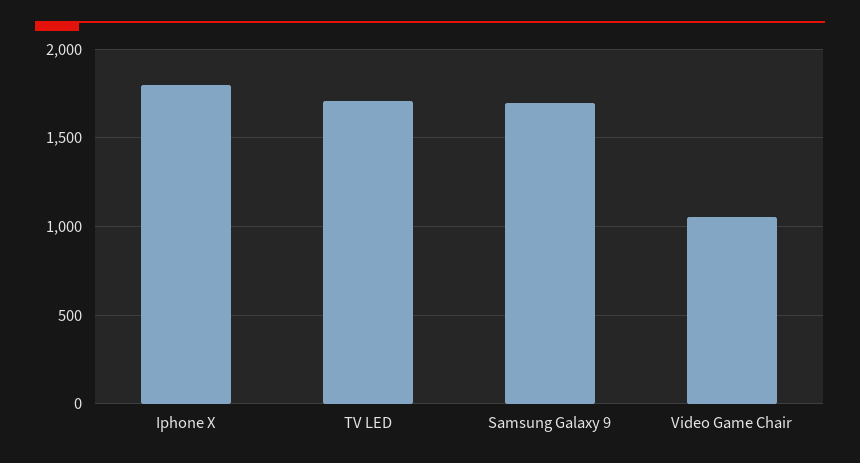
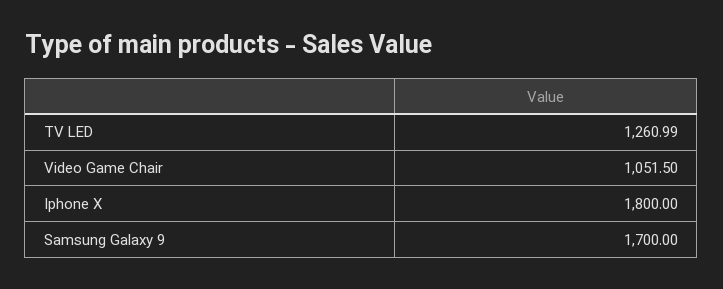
  {
    "Iphone X": 1800,
-   "TV LED": 1700,
+   "TV LED": 1260.99,
    "Samsung Galaxy 9": 1700,
    "Video Game Chair": 1051.5
  }

